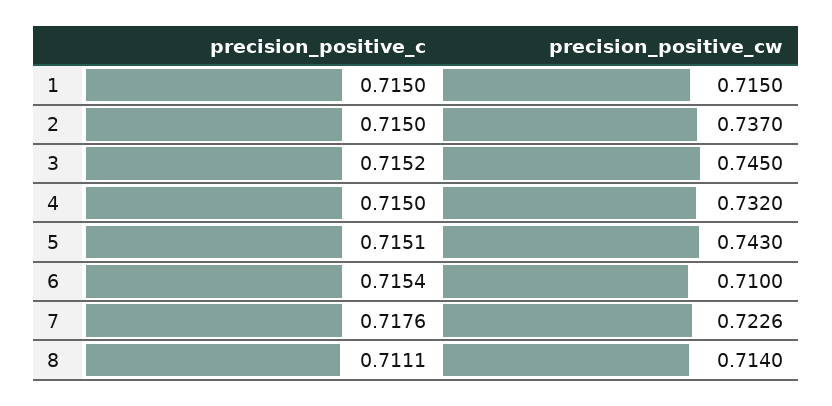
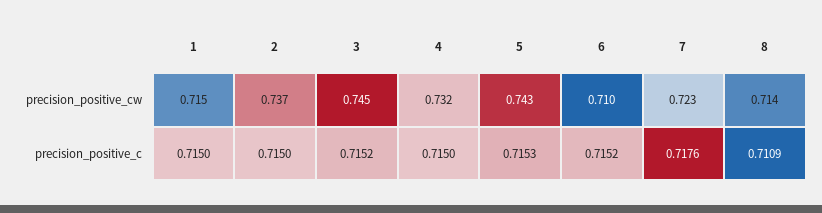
  {
    "precision_positive_c": {
      "1": 0.715,
      "2": 0.715,
      "3": 0.7152,
      "4": 0.715,
-     "5": 0.7151,
+     "5": 0.7153,
-     "6": 0.7154,
+     "6": 0.7152,
      "7": 0.7176,
-     "8": 0.7111
+     "8": 0.7109
    },
    "precision_positive_cw": {
      "1": 0.715,
      "2": 0.737,
      "3": 0.745,
      "4": 0.732,
      "5": 0.743,
      "6": 0.71,
      "7": 0.7226,
      "8": 0.714
    }
  }

